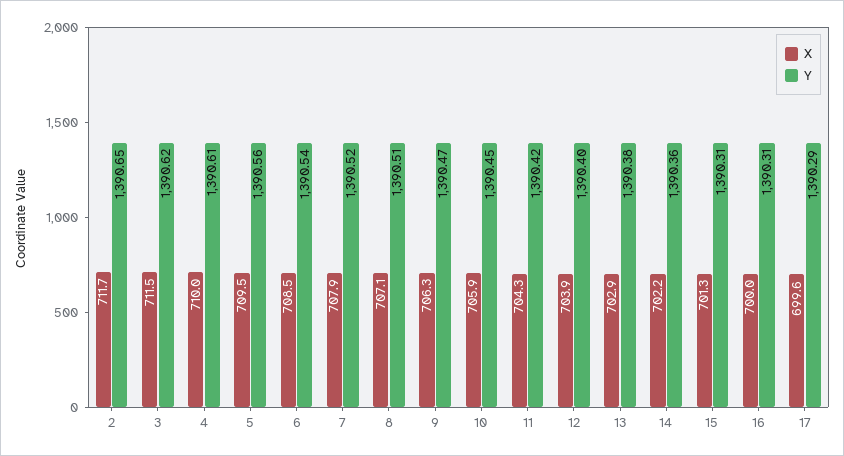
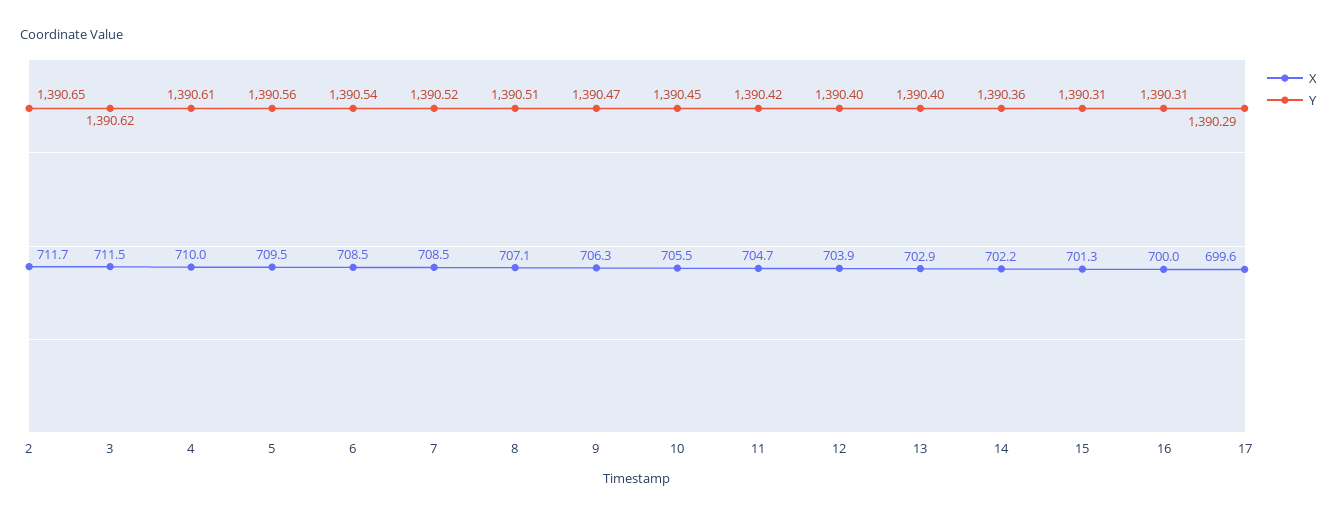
  {
    "X": {
      "2": 711.7,
      "3": 711.5,
      "4": 710,
      "5": 709.5,
      "6": 708.5,
-     "7": 707.9,
+     "7": 708.5,
      "8": 707.1,
      "9": 706.3,
-     "10": 705.9,
+     "10": 705.5,
-     "11": 704.3,
+     "11": 704.7,
      "12": 703.9,
      "13": 702.9,
      "14": 702.2,
      "15": 701.3,
      "16": 700,
      "17": 699.6
    },
    "Y": {
      "2": 1390.65,
      "3": 1390.62,
      "4": 1390.61,
      "5": 1390.56,
      "6": 1390.54,
      "7": 1390.52,
      "8": 1390.51,
      "9": 1390.47,
      "10": 1390.45,
      "11": 1390.42,
      "12": 1390.4,
-     "13": 1390.38,
+     "13": 1390.4,
      "14": 1390.36,
      "15": 1390.31,
      "16": 1390.31,
      "17": 1390.29
    }
  }

